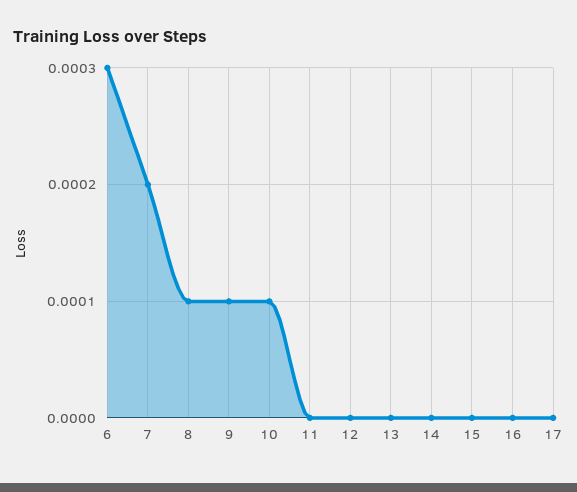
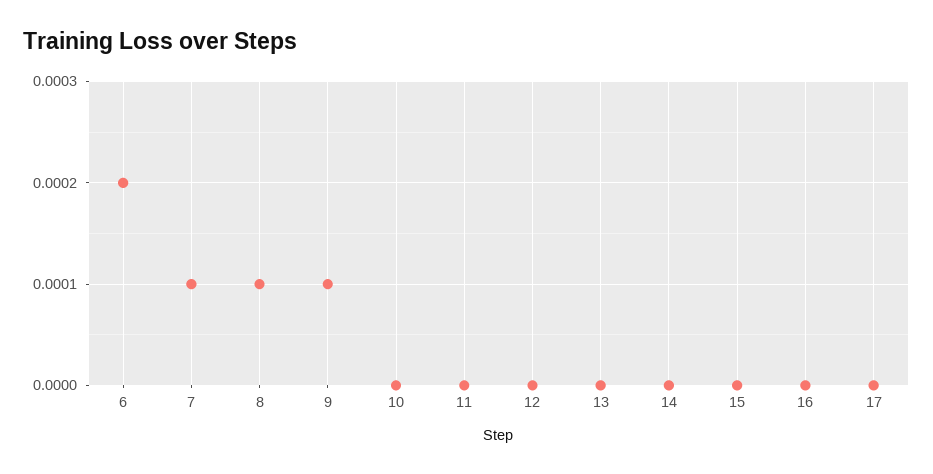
  {
-   "6": 0.0003,
+   "6": 0.0002,
-   "7": 0.0002,
+   "7": 0.0001,
    "8": 0.0001,
    "9": 0.0001,
-   "10": 0.0001,
+   "10": 0,
    "11": 0,
    "12": 0,
    "13": 0,
    "14": 0,
    "15": 0,
    "16": 0,
    "17": 0
  }

